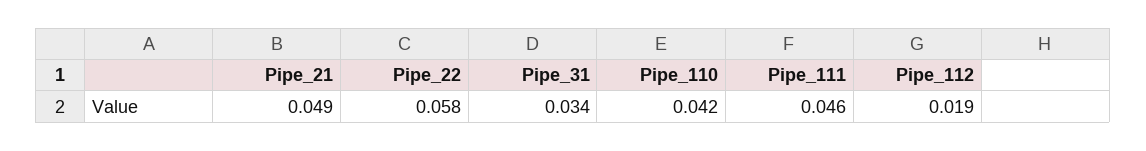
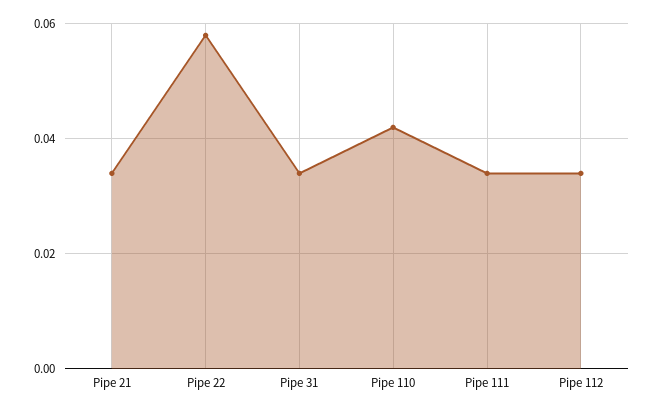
  {
-   "Pipe_21": 0.049,
+   "Pipe_21": 0.035,
    "Pipe_22": 0.058,
    "Pipe_31": 0.034,
    "Pipe_110": 0.042,
-   "Pipe_111": 0.046,
+   "Pipe_111": 0.035,
-   "Pipe_112": 0.019
+   "Pipe_112": 0.035
  }

